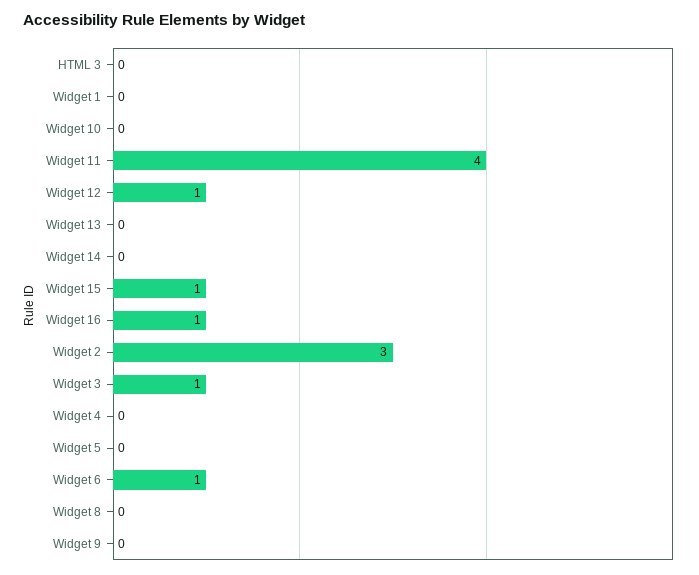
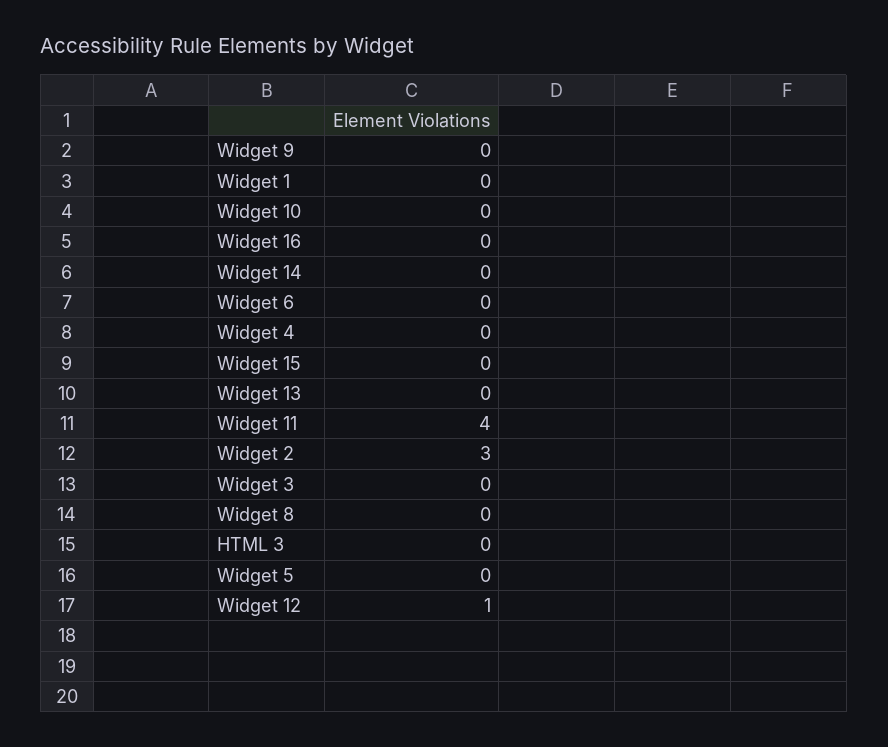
  {
    "HTML 3": 0,
    "Widget 1": 0,
    "Widget 10": 0,
    "Widget 11": 4,
    "Widget 12": 1,
    "Widget 13": 0,
    "Widget 14": 0,
-   "Widget 15": 1,
+   "Widget 15": 0,
-   "Widget 16": 1,
+   "Widget 16": 0,
    "Widget 2": 3,
-   "Widget 3": 1,
+   "Widget 3": 0,
    "Widget 4": 0,
    "Widget 5": 0,
-   "Widget 6": 1,
+   "Widget 6": 0,
    "Widget 8": 0,
    "Widget 9": 0
  }

